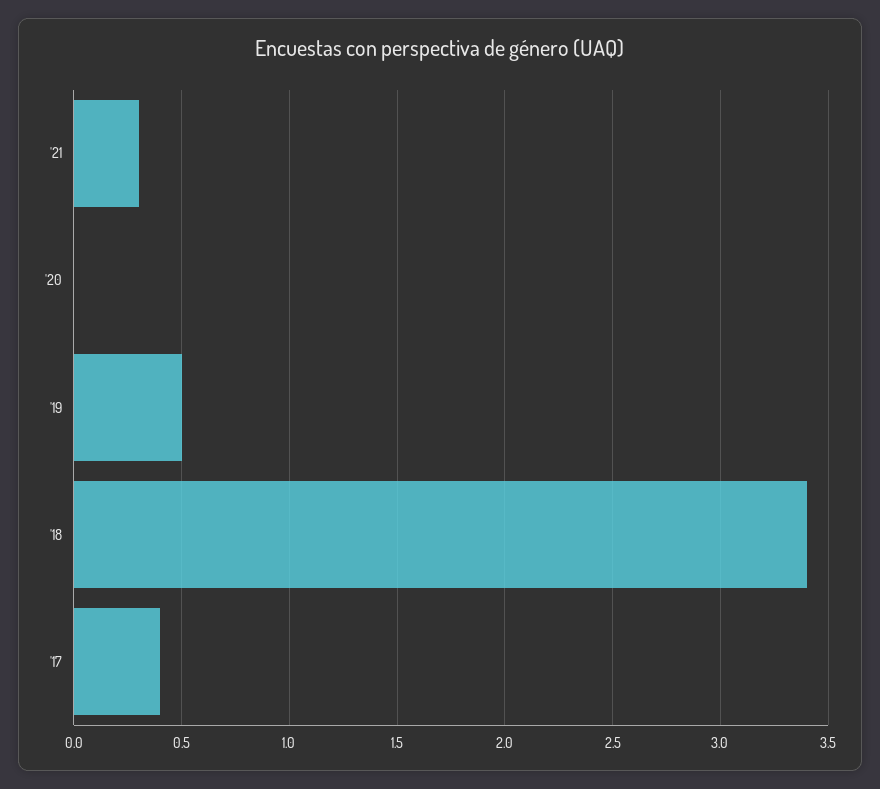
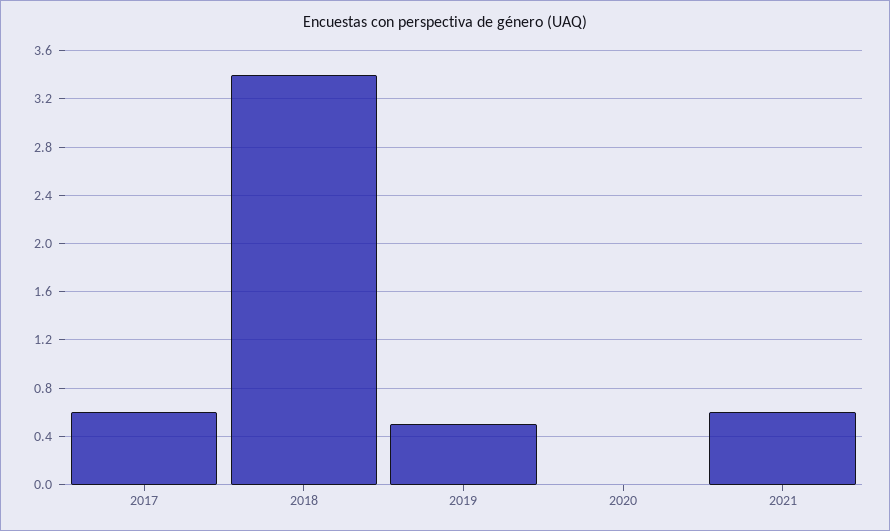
  {
-   "'21": 0.3,
+   "'21": 0.6,
    "'20": 0,
    "'19": 0.5,
    "'18": 3.4,
-   "'17": 0.4
+   "'17": 0.6
  }

